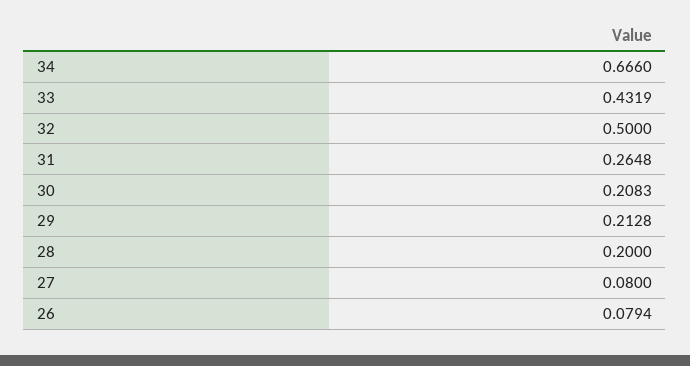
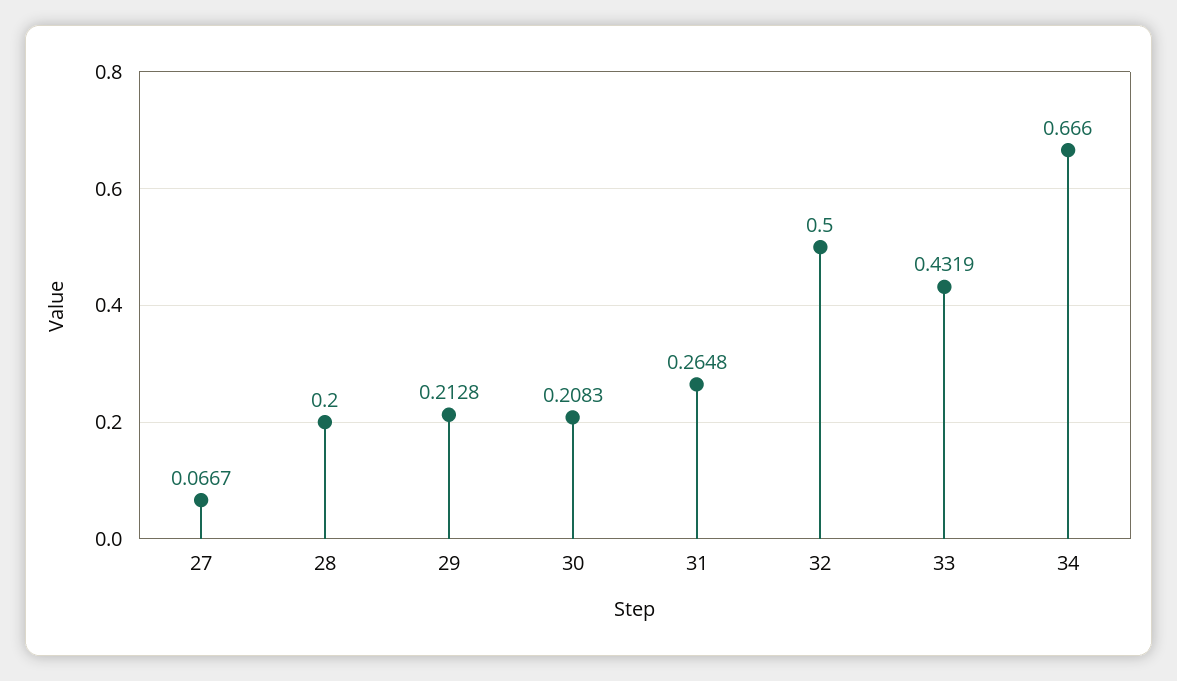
  {
    "34": 0.666,
    "33": 0.4319,
    "32": 0.5,
    "31": 0.2648,
    "30": 0.2083,
    "29": 0.2128,
    "28": 0.2,
-   "27": 0.08,
+   "27": 0.0667
-   "26": 0.0794
  }

